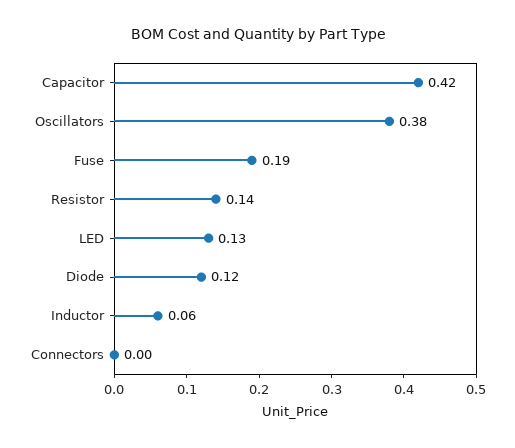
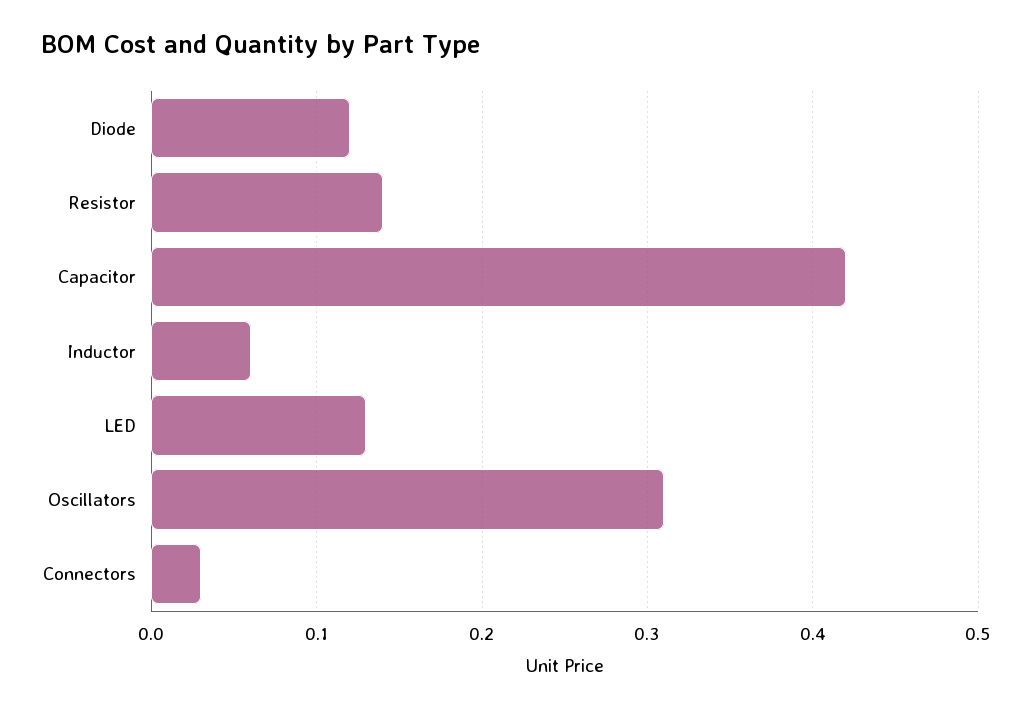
  {
    "Capacitor": 0.42,
-   "Oscillators": 0.38,
+   "Oscillators": 0.31,
-   "Fuse": 0.19,
    "Resistor": 0.14,
    "LED": 0.13,
    "Diode": 0.12,
    "Inductor": 0.06,
-   "Connectors": 0
+   "Connectors": 0.03
  }

